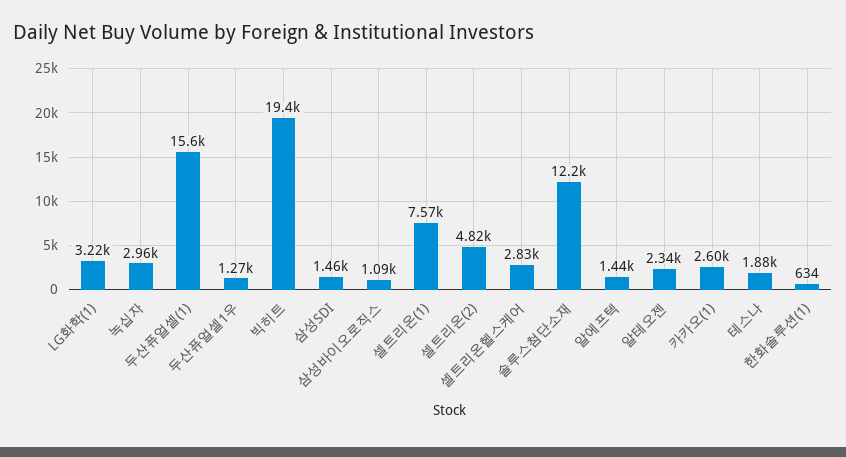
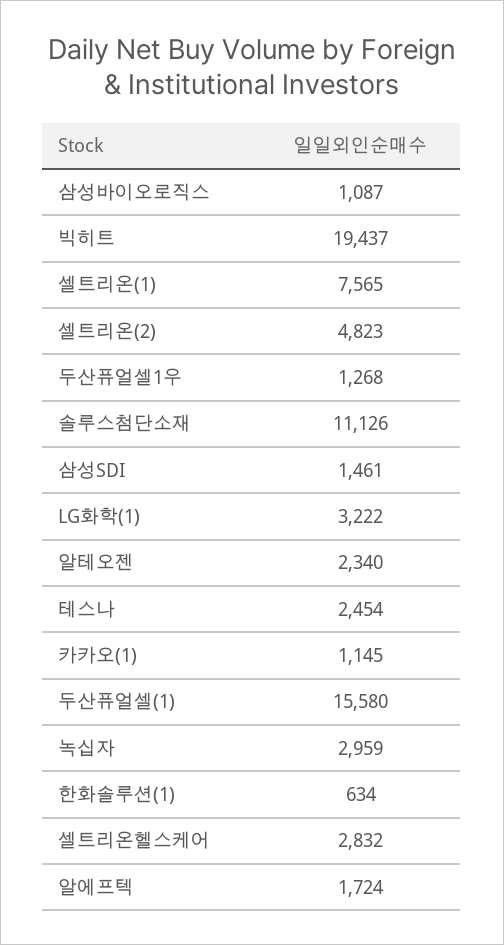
  {
    "LG화학(1)": 3222,
    "녹십자": 2959,
    "두산퓨얼셀(1)": 15580,
    "두산퓨얼셀1우": 1268,
    "빅히트": 19437,
    "삼성SDI": 1461,
    "삼성바이오로직스": 1087,
    "셀트리온(1)": 7565,
    "셀트리온(2)": 4823,
    "셀트리온헬스케어": 2832,
-   "솔루스첨단소재": 12200,
+   "솔루스첨단소재": 11126,
-   "알에프텍": 1440,
+   "알에프텍": 1724,
    "알테오젠": 2340,
-   "카카오(1)": 2600,
+   "카카오(1)": 1145,
-   "테스나": 1880,
+   "테스나": 2454,
    "한화솔루션(1)": 634
  }

